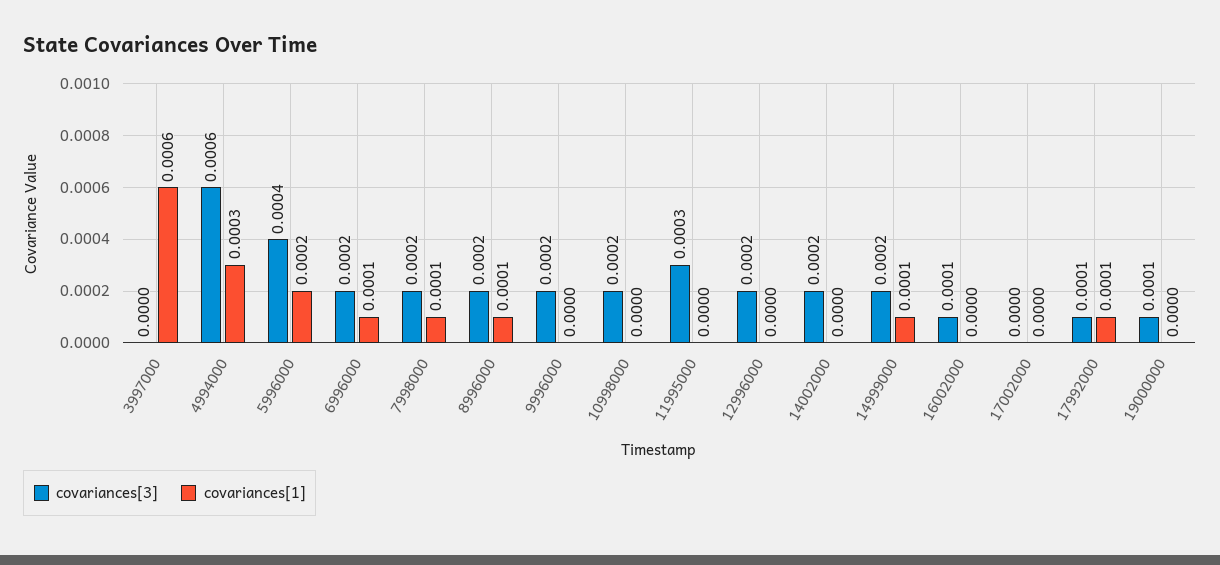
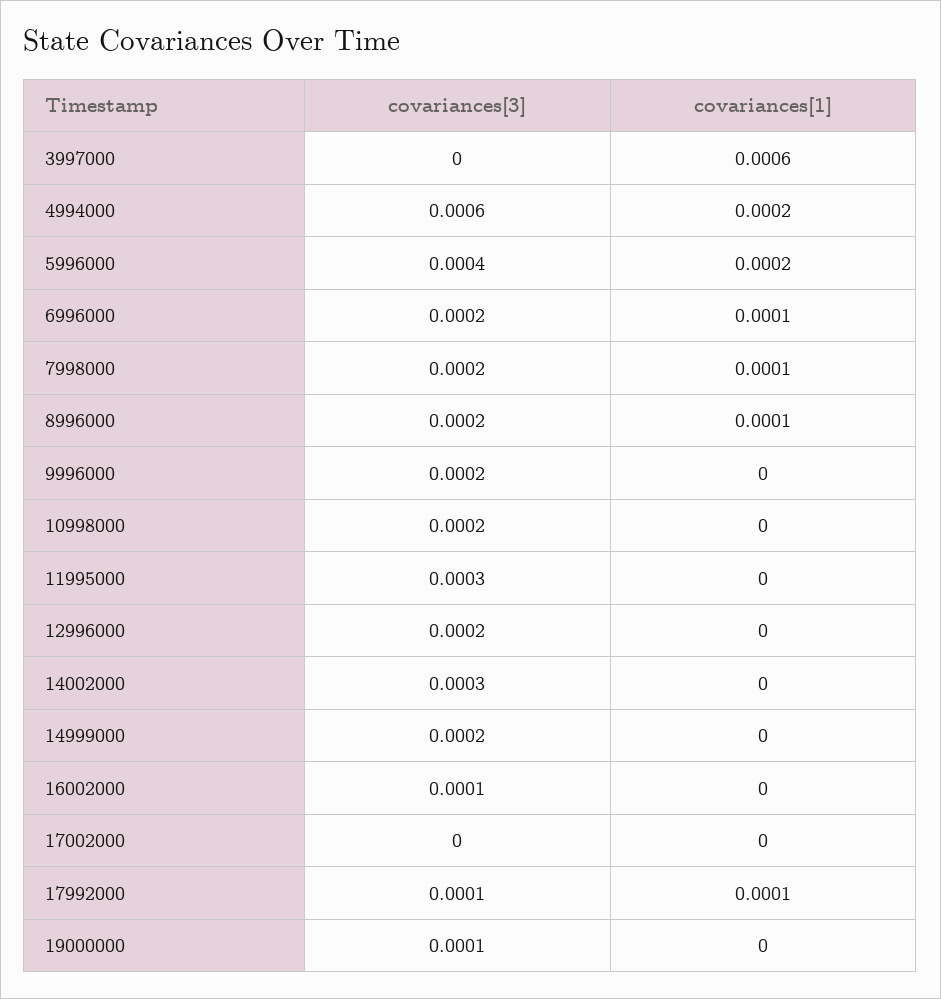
  {
    "covariances[3]": {
      "3997000": 0,
      "4994000": 0.0006,
      "5996000": 0.0004,
      "6996000": 0.0002,
      "7998000": 0.0002,
      "8996000": 0.0002,
      "9996000": 0.0002,
      "10998000": 0.0002,
      "11995000": 0.0003,
      "12996000": 0.0002,
-     "14002000": 0.0002,
+     "14002000": 0.0003,
      "14999000": 0.0002,
      "16002000": 0.0001,
      "17002000": 0,
      "17992000": 0.0001,
      "19000000": 0.0001
    },
    "covariances[1]": {
      "3997000": 0.0006,
-     "4994000": 0.0003,
+     "4994000": 0.0002,
      "5996000": 0.0002,
      "6996000": 0.0001,
      "7998000": 0.0001,
      "8996000": 0.0001,
      "9996000": 0,
      "10998000": 0,
      "11995000": 0,
      "12996000": 0,
      "14002000": 0,
-     "14999000": 0.0001,
+     "14999000": 0,
      "16002000": 0,
      "17002000": 0,
      "17992000": 0.0001,
      "19000000": 0
    }
  }

